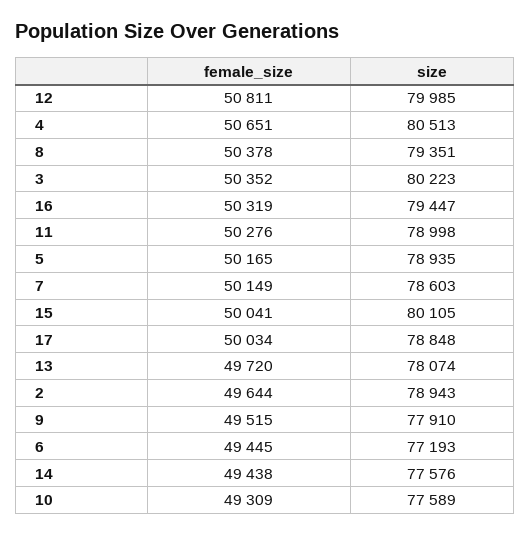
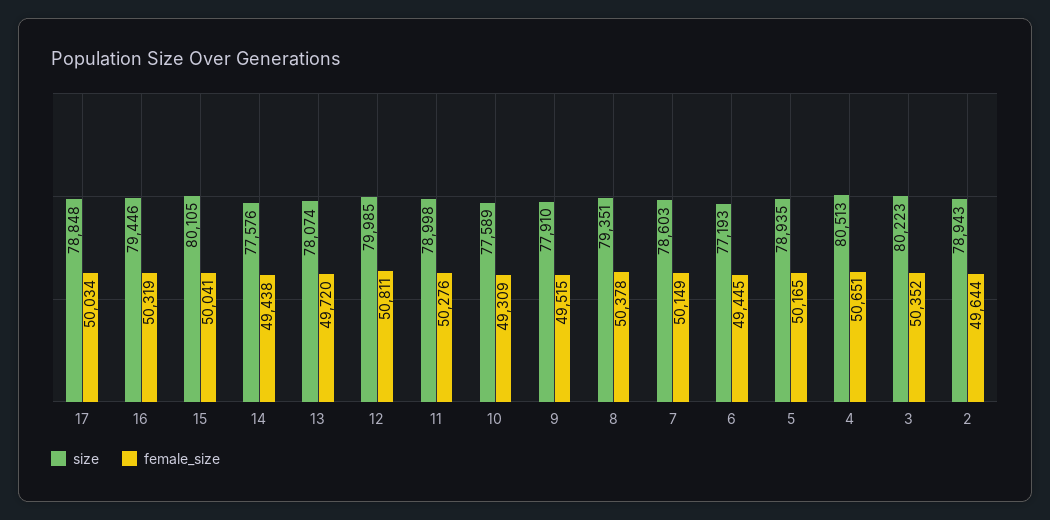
  {
    "female_size": {
      "12": 50811,
      "4": 50651,
      "8": 50378,
      "3": 50352,
      "16": 50319,
      "11": 50276,
      "5": 50165,
      "7": 50149,
      "15": 50041,
      "17": 50034,
      "13": 49720,
      "2": 49644,
      "9": 49515,
      "6": 49445,
      "14": 49438,
      "10": 49309
    },
    "size": {
      "12": 79985,
      "4": 80513,
      "8": 79351,
      "3": 80223,
-     "16": 79447,
+     "16": 79446,
      "11": 78998,
      "5": 78935,
      "7": 78603,
      "15": 80105,
      "17": 78848,
      "13": 78074,
      "2": 78943,
      "9": 77910,
      "6": 77193,
      "14": 77576,
      "10": 77589
    }
  }

